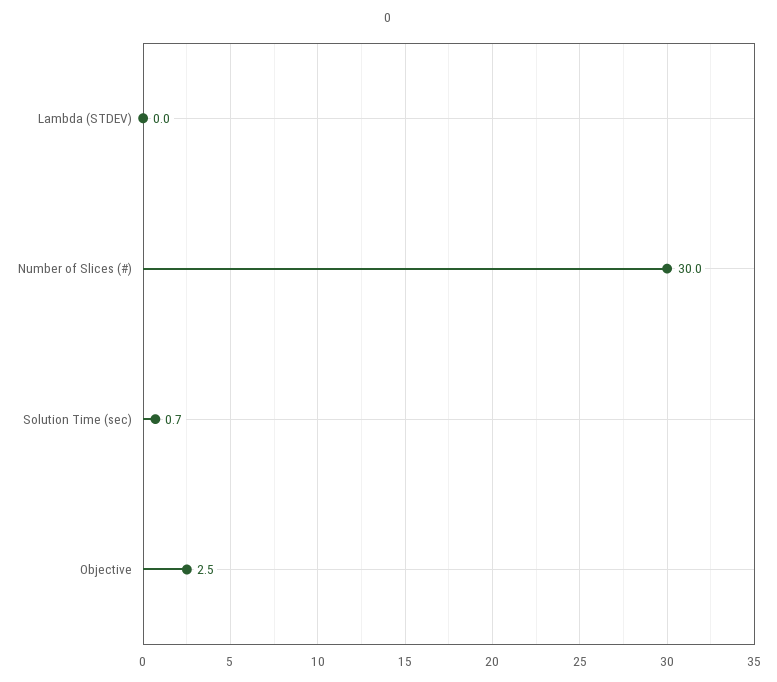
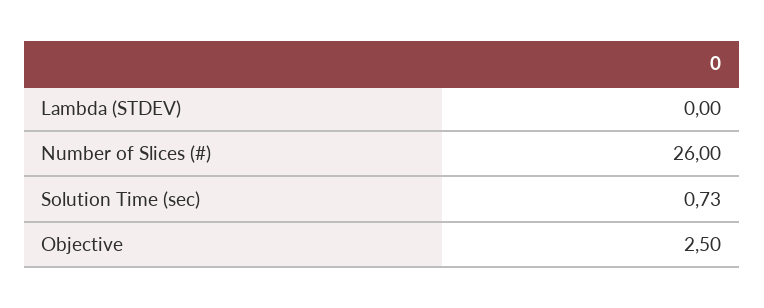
  {
    "Lambda (STDEV)": 0,
-   "Number of Slices (#)": 30,
+   "Number of Slices (#)": 26,
    "Solution Time (sec)": 0.73,
    "Objective": 2.5
  }

